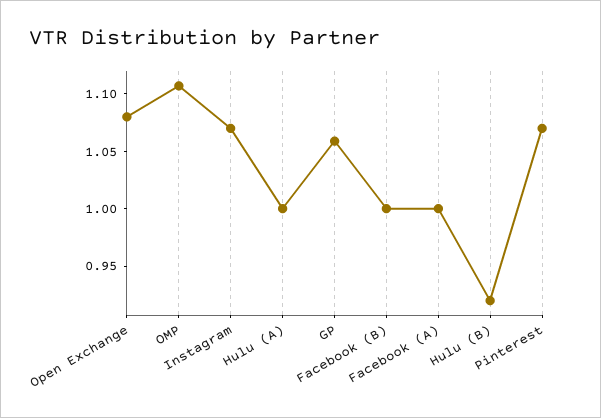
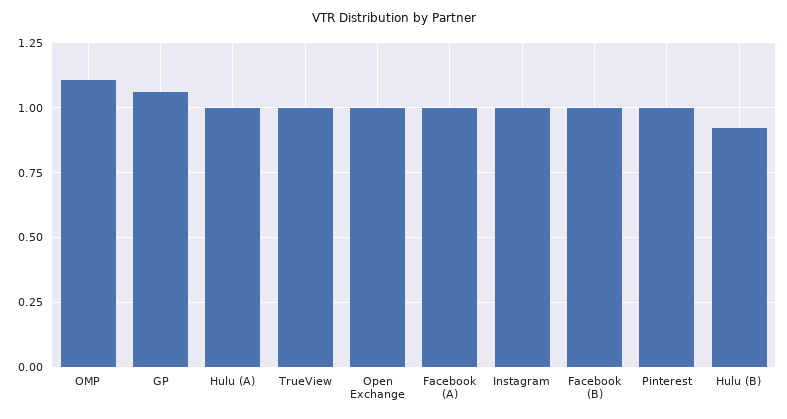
  {
-   "Open Exchange": 1.08,
+   "Open Exchange": 1,
    "OMP": 1.11,
-   "Instagram": 1.07,
+   "Instagram": 1,
    "Hulu (A)": 1,
    "GP": 1.06,
    "Facebook (B)": 1,
    "Facebook (A)": 1,
    "Hulu (B)": 0.92,
-   "Pinterest": 1.07
+   "Pinterest": 1,
+   "TrueView": 1
  }

